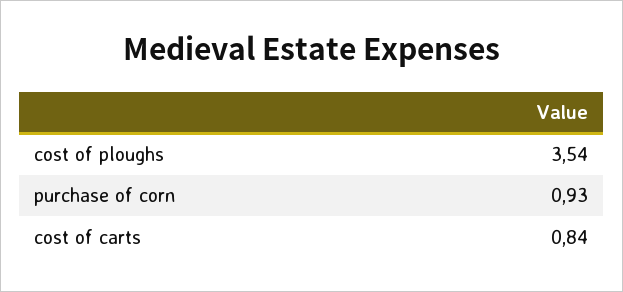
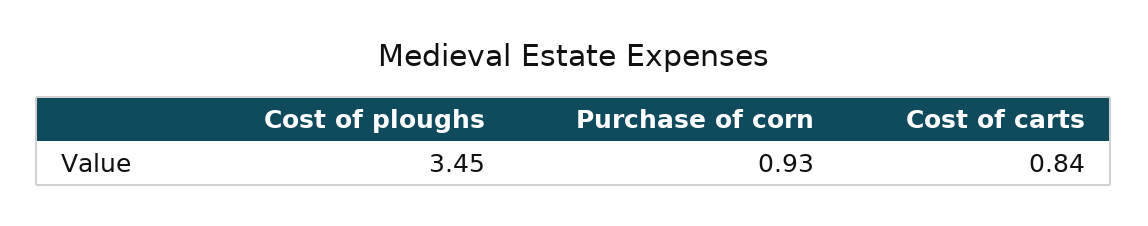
  {
-   "cost of ploughs": 3.54,
+   "cost of ploughs": 3.45,
    "purchase of corn": 0.93,
    "cost of carts": 0.84
  }

